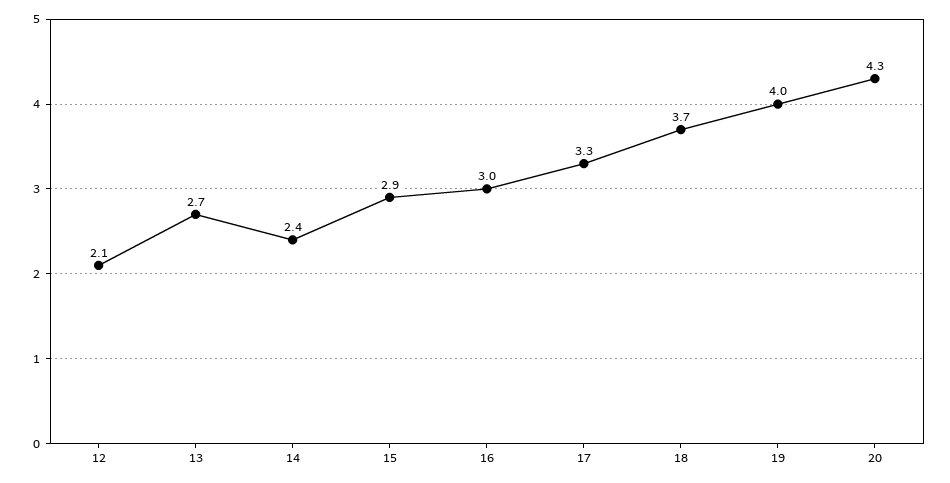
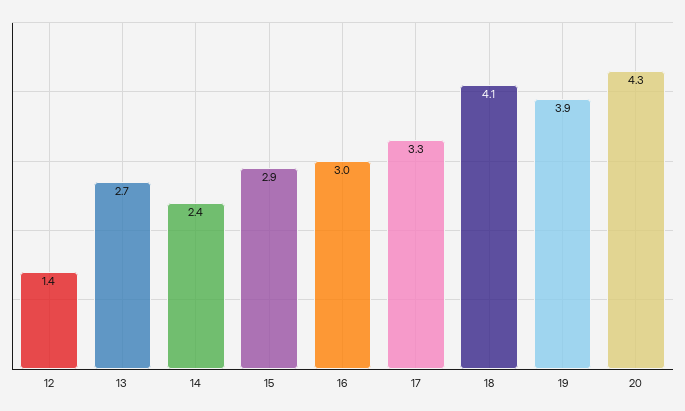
  {
-   "12": 2.1,
+   "12": 1.4,
    "13": 2.7,
    "14": 2.4,
    "15": 2.9,
    "16": 3,
    "17": 3.3,
-   "18": 3.7,
+   "18": 4.1,
-   "19": 4,
+   "19": 3.9,
    "20": 4.3
  }

